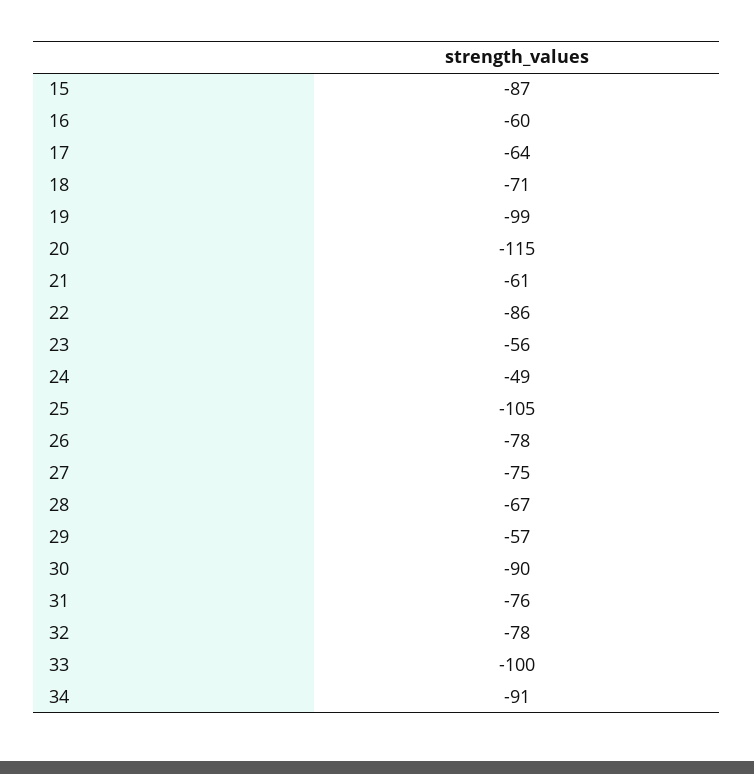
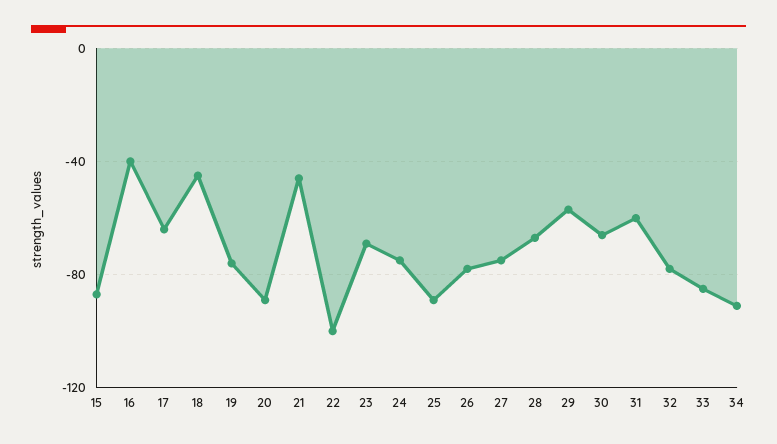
  {
    "15": -87,
-   "16": -60,
+   "16": -40,
    "17": -64,
-   "18": -71,
+   "18": -45,
-   "19": -99,
+   "19": -75,
-   "20": -115,
+   "20": -90,
-   "21": -61,
+   "21": -45,
-   "22": -86,
+   "22": -100,
-   "23": -56,
+   "23": -70,
-   "24": -49,
+   "24": -75,
-   "25": -105,
+   "25": -90,
    "26": -78,
    "27": -75,
    "28": -67,
    "29": -57,
-   "30": -90,
+   "30": -65,
-   "31": -76,
+   "31": -60,
    "32": -78,
-   "33": -100,
+   "33": -85,
    "34": -91
  }

